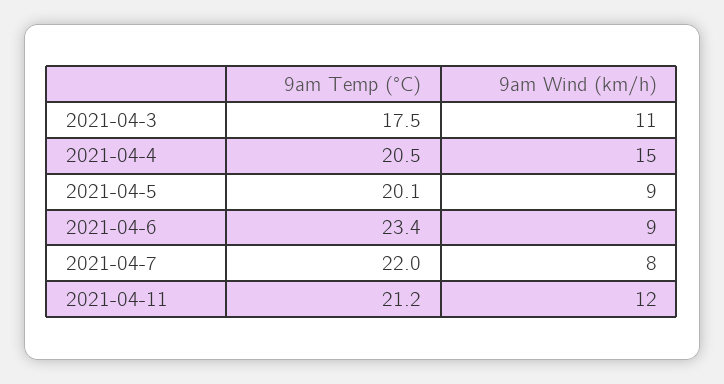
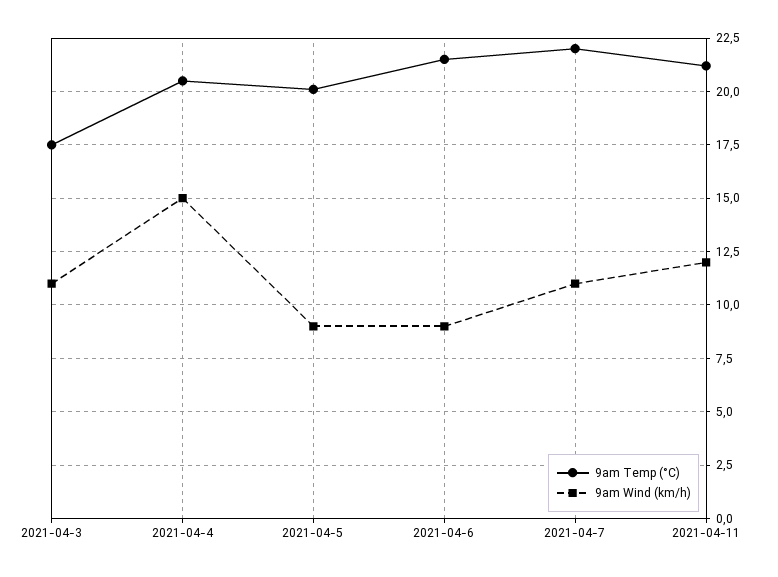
  {
    "9am Temp (°C)": {
      "2021-04-3": 17.5,
      "2021-04-4": 20.5,
      "2021-04-5": 20.1,
-     "2021-04-6": 23.4,
+     "2021-04-6": 21.5,
      "2021-04-7": 22,
      "2021-04-11": 21.2
    },
    "9am Wind (km/h)": {
      "2021-04-3": 11,
      "2021-04-4": 15,
      "2021-04-5": 9,
      "2021-04-6": 9,
-     "2021-04-7": 8,
+     "2021-04-7": 11,
      "2021-04-11": 12
    }
  }

